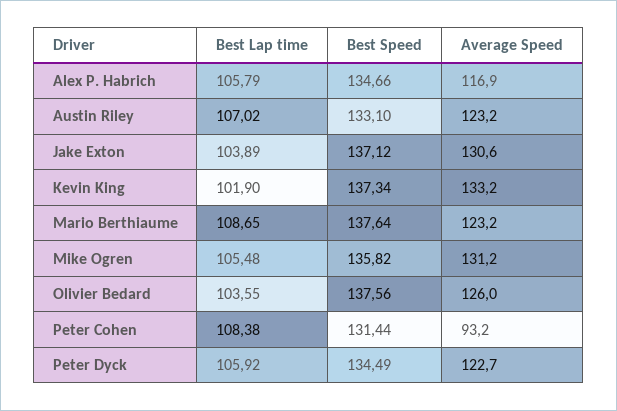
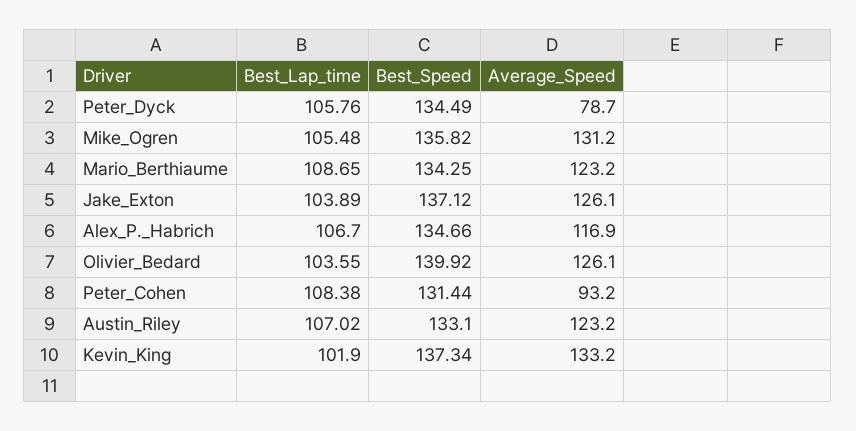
  {
    "Best Lap time": {
-     "Alex P. Habrich": 105.79,
+     "Alex P. Habrich": 106.7,
      "Austin Riley": 107.02,
      "Jake Exton": 103.89,
      "Kevin King": 101.9,
      "Mario Berthiaume": 108.65,
      "Mike Ogren": 105.48,
      "Olivier Bedard": 103.55,
      "Peter Cohen": 108.38,
-     "Peter Dyck": 105.92
+     "Peter Dyck": 105.76
    },
    "Best Speed": {
      "Alex P. Habrich": 134.66,
      "Austin Riley": 133.1,
      "Jake Exton": 137.12,
      "Kevin King": 137.34,
-     "Mario Berthiaume": 137.64,
+     "Mario Berthiaume": 134.25,
      "Mike Ogren": 135.82,
-     "Olivier Bedard": 137.56,
+     "Olivier Bedard": 139.92,
      "Peter Cohen": 131.44,
      "Peter Dyck": 134.49
    },
    "Average Speed": {
      "Alex P. Habrich": 116.9,
      "Austin Riley": 123.2,
-     "Jake Exton": 130.6,
+     "Jake Exton": 126.1,
      "Kevin King": 133.2,
      "Mario Berthiaume": 123.2,
      "Mike Ogren": 131.2,
-     "Olivier Bedard": 126,
+     "Olivier Bedard": 126.1,
      "Peter Cohen": 93.2,
-     "Peter Dyck": 122.7
+     "Peter Dyck": 78.7
    }
  }

